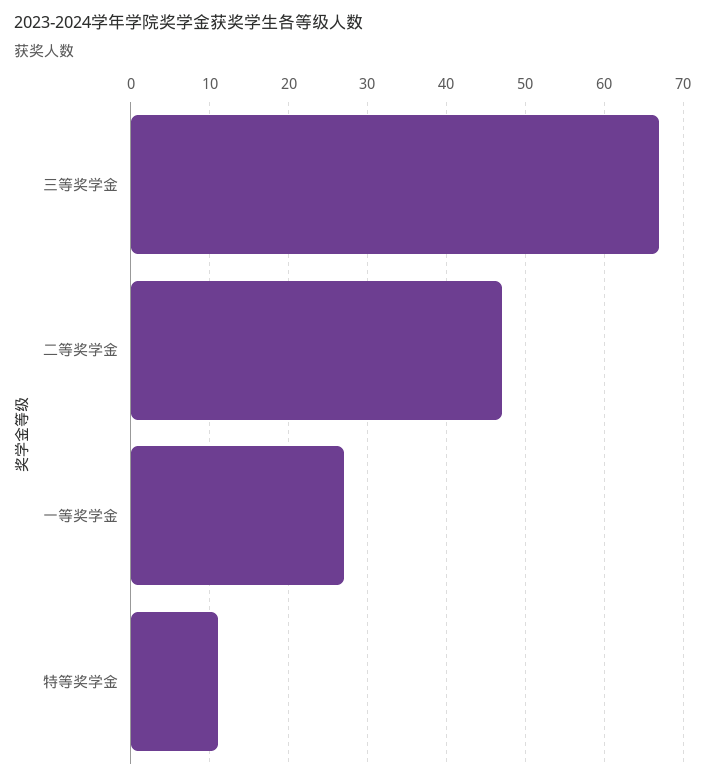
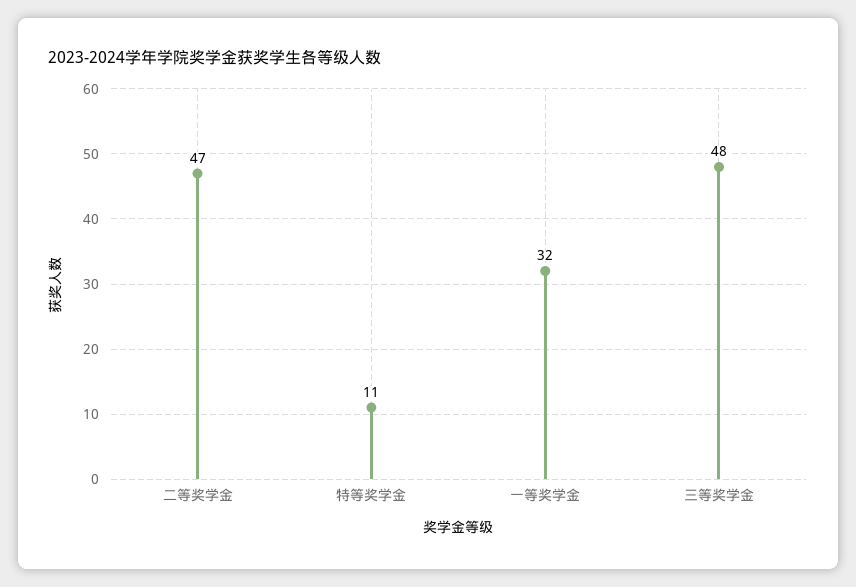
  {
-   "三等奖学金": 67,
+   "三等奖学金": 48,
    "二等奖学金": 47,
-   "一等奖学金": 27,
+   "一等奖学金": 32,
    "特等奖学金": 11
  }

